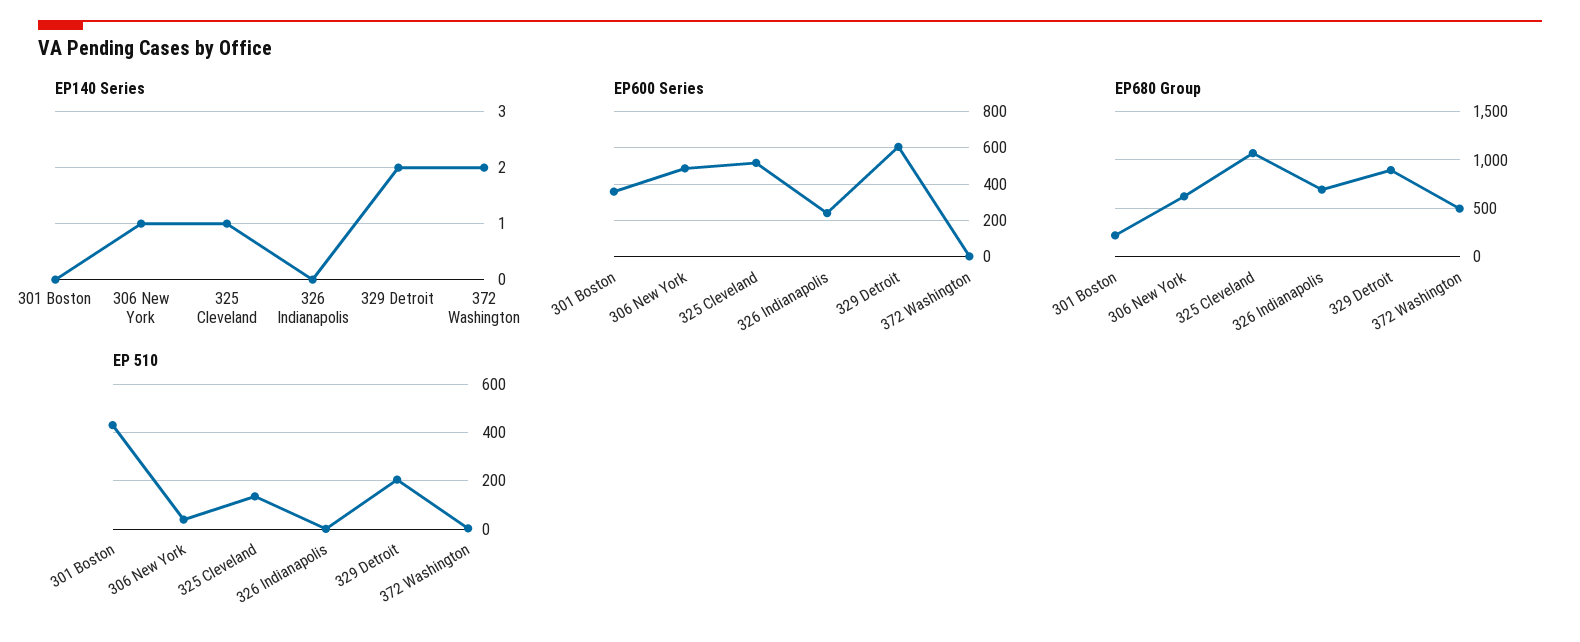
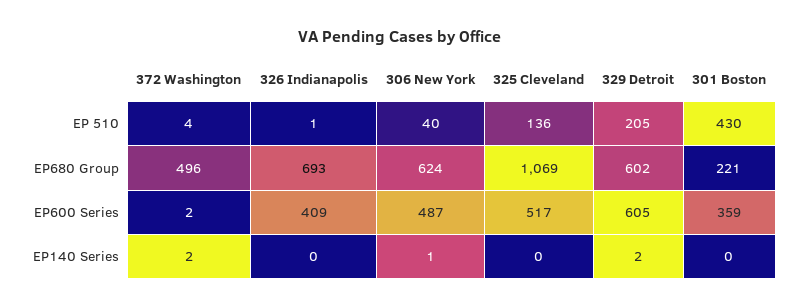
  {
    "EP140 Series": {
      "301 Boston": 0,
      "306 New York": 1,
-     "325 Cleveland": 1,
+     "325 Cleveland": 0,
      "326 Indianapolis": 0,
      "329 Detroit": 2,
      "372 Washington": 2
    },
    "EP600 Series": {
      "301 Boston": 359,
      "306 New York": 487,
      "325 Cleveland": 517,
-     "326 Indianapolis": 250,
+     "326 Indianapolis": 409,
      "329 Detroit": 605,
      "372 Washington": 2
    },
    "EP680 Group": {
      "301 Boston": 221,
      "306 New York": 624,
      "325 Cleveland": 1069,
      "326 Indianapolis": 693,
-     "329 Detroit": 900,
+     "329 Detroit": 602,
      "372 Washington": 496
    },
    "EP 510": {
      "301 Boston": 430,
      "306 New York": 40,
      "325 Cleveland": 136,
      "326 Indianapolis": 1,
      "329 Detroit": 205,
      "372 Washington": 4
    }
  }

